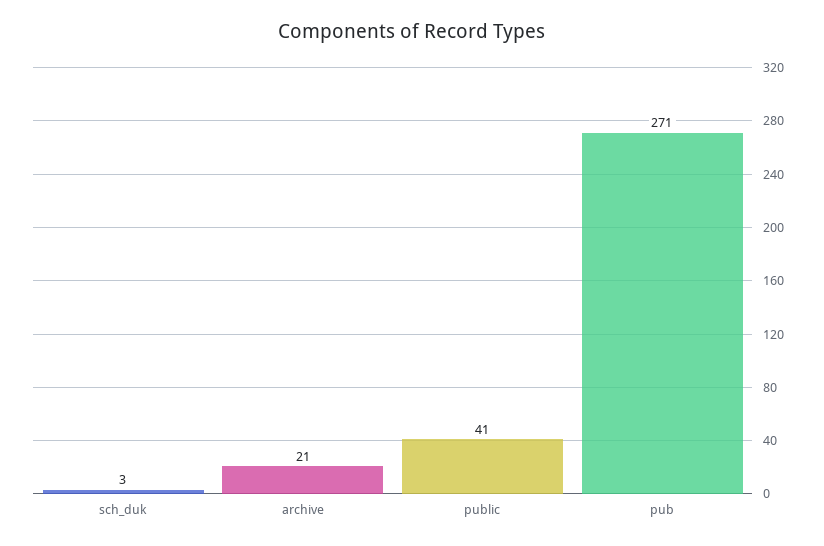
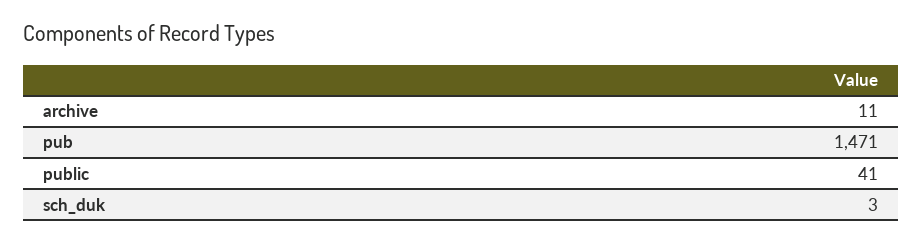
  {
    "sch_duk": 3,
-   "archive": 21,
+   "archive": 11,
    "public": 41,
-   "pub": 271
+   "pub": 1471
  }

